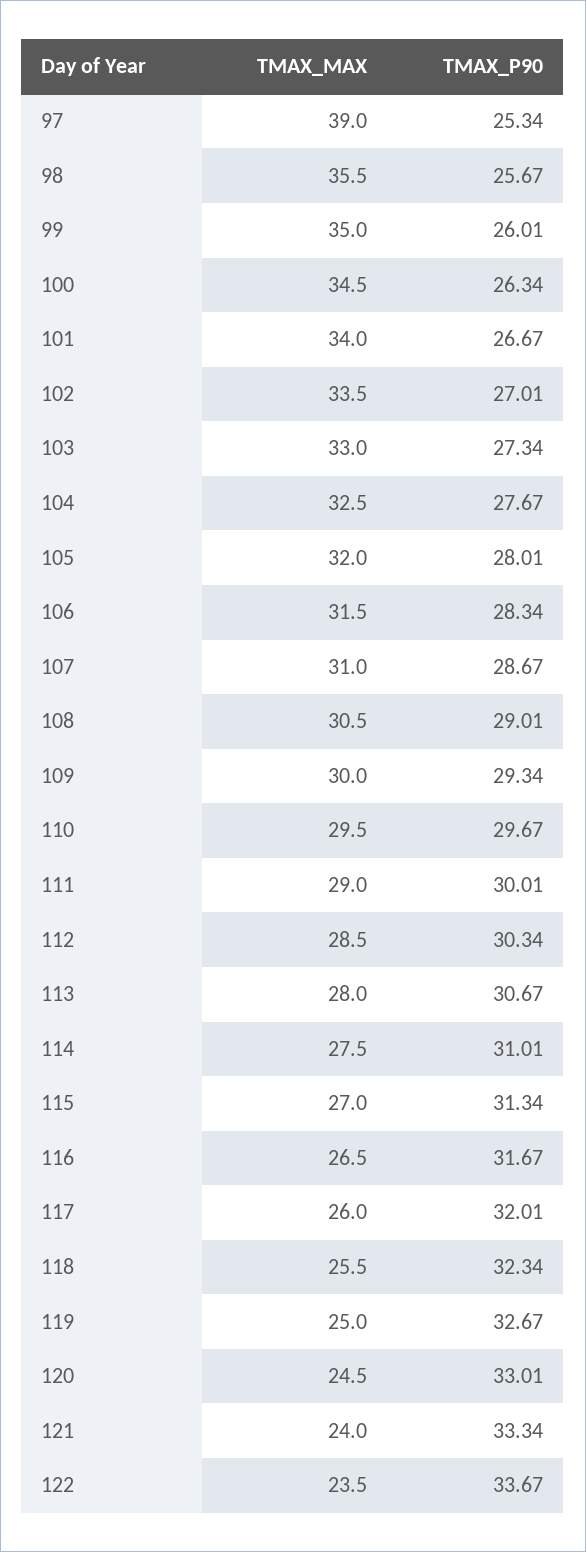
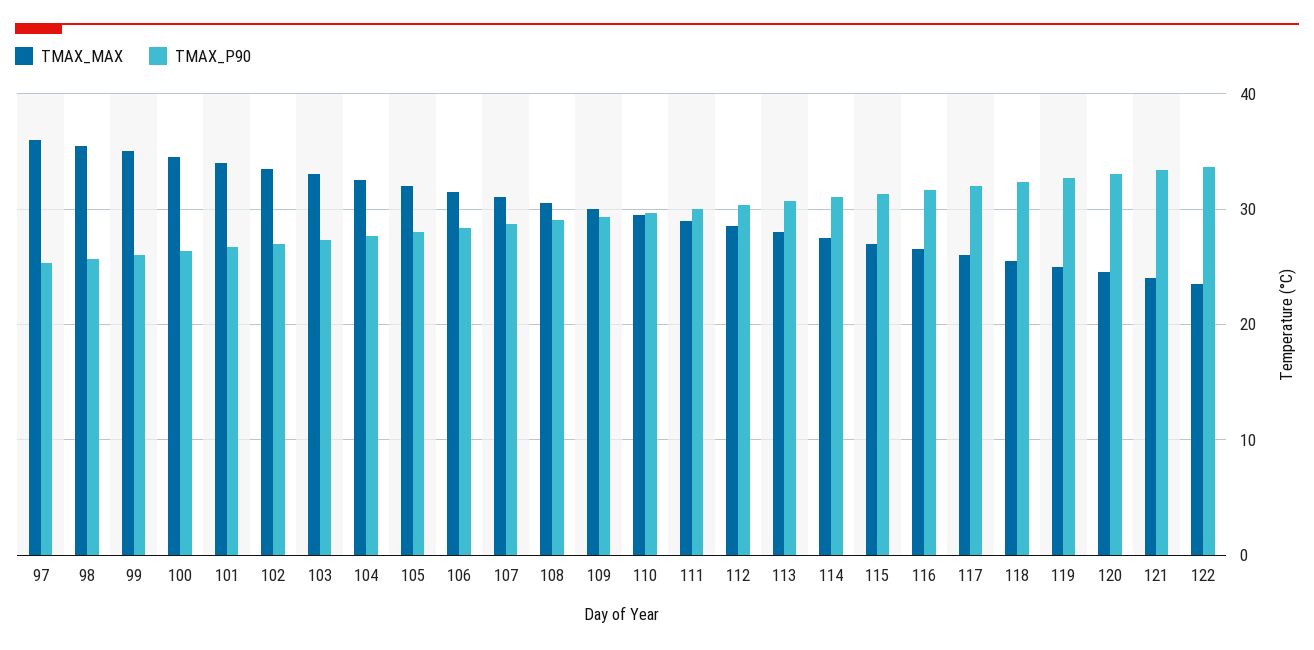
  {
    "TMAX_MAX": {
-     "97": 39,
+     "97": 36,
      "98": 35.5,
      "99": 35,
      "100": 34.5,
      "101": 34,
      "102": 33.5,
      "103": 33,
      "104": 32.5,
      "105": 32,
      "106": 31.5,
      "107": 31,
      "108": 30.5,
      "109": 30,
      "110": 29.5,
      "111": 29,
      "112": 28.5,
      "113": 28,
      "114": 27.5,
      "115": 27,
      "116": 26.5,
      "117": 26,
      "118": 25.5,
      "119": 25,
      "120": 24.5,
      "121": 24,
      "122": 23.5
    },
    "TMAX_P90": {
      "97": 25.34,
      "98": 25.67,
      "99": 26.01,
      "100": 26.34,
      "101": 26.67,
      "102": 27.01,
      "103": 27.34,
      "104": 27.67,
      "105": 28.01,
      "106": 28.34,
      "107": 28.67,
      "108": 29.01,
      "109": 29.34,
      "110": 29.67,
      "111": 30.01,
      "112": 30.34,
      "113": 30.67,
      "114": 31.01,
      "115": 31.34,
      "116": 31.67,
      "117": 32.01,
      "118": 32.34,
      "119": 32.67,
      "120": 33.01,
      "121": 33.34,
      "122": 33.67
    }
  }

